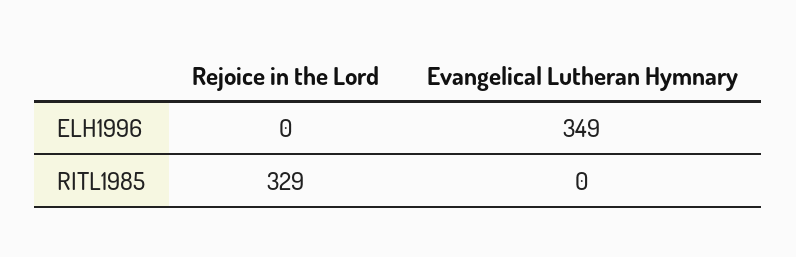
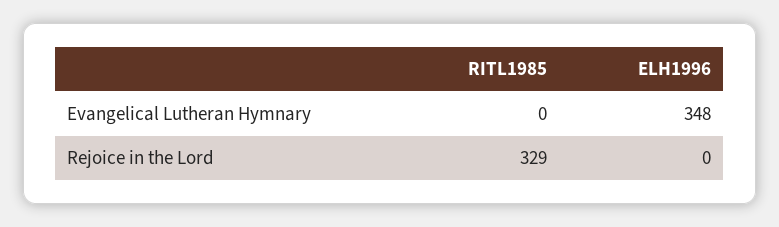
  {
    "Rejoice in the Lord": {
      "ELH1996": 0,
      "RITL1985": 329
    },
    "Evangelical Lutheran Hymnary": {
-     "ELH1996": 349,
+     "ELH1996": 348,
      "RITL1985": 0
    }
  }

